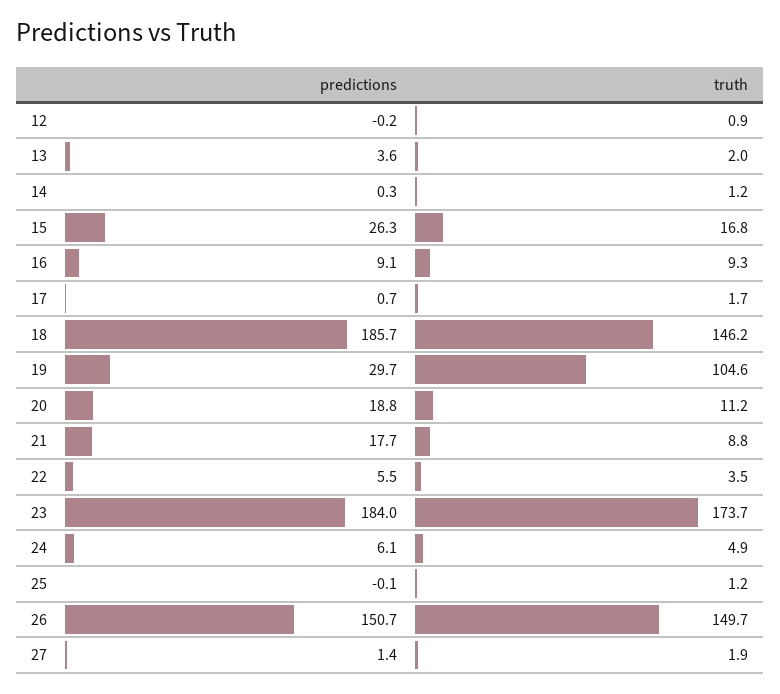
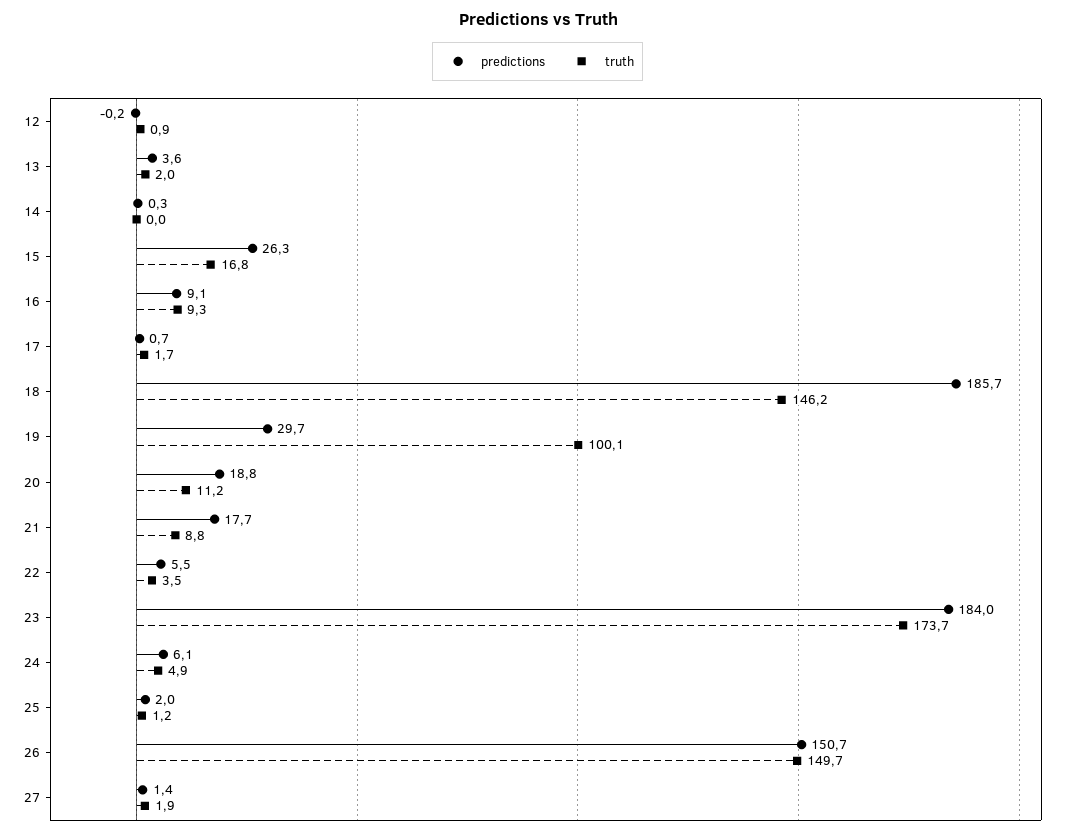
  {
    "predictions": {
      "12": -0.2,
      "13": 3.6,
      "14": 0.3,
      "15": 26.3,
      "16": 9.1,
      "17": 0.7,
      "18": 185.7,
      "19": 29.7,
      "20": 18.8,
      "21": 17.7,
      "22": 5.5,
      "23": 184,
      "24": 6.1,
-     "25": -0.1,
+     "25": 2,
      "26": 150.7,
      "27": 1.4
    },
    "truth": {
      "12": 0.9,
      "13": 2,
-     "14": 1.2,
+     "14": 0,
      "15": 16.8,
      "16": 9.3,
      "17": 1.7,
      "18": 146.2,
-     "19": 104.6,
+     "19": 100.1,
      "20": 11.2,
      "21": 8.8,
      "22": 3.5,
      "23": 173.7,
      "24": 4.9,
      "25": 1.2,
      "26": 149.7,
      "27": 1.9
    }
  }

